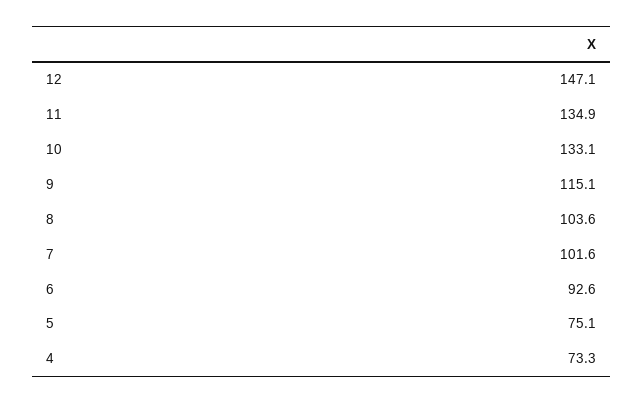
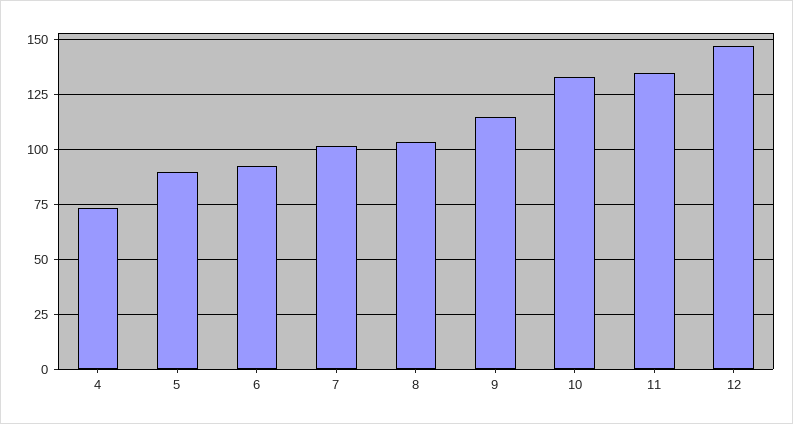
  {
    "12": 147.1,
    "11": 134.9,
    "10": 133.1,
    "9": 115.1,
    "8": 103.6,
    "7": 101.6,
    "6": 92.6,
-   "5": 75.1,
+   "5": 90,
    "4": 73.3
  }

